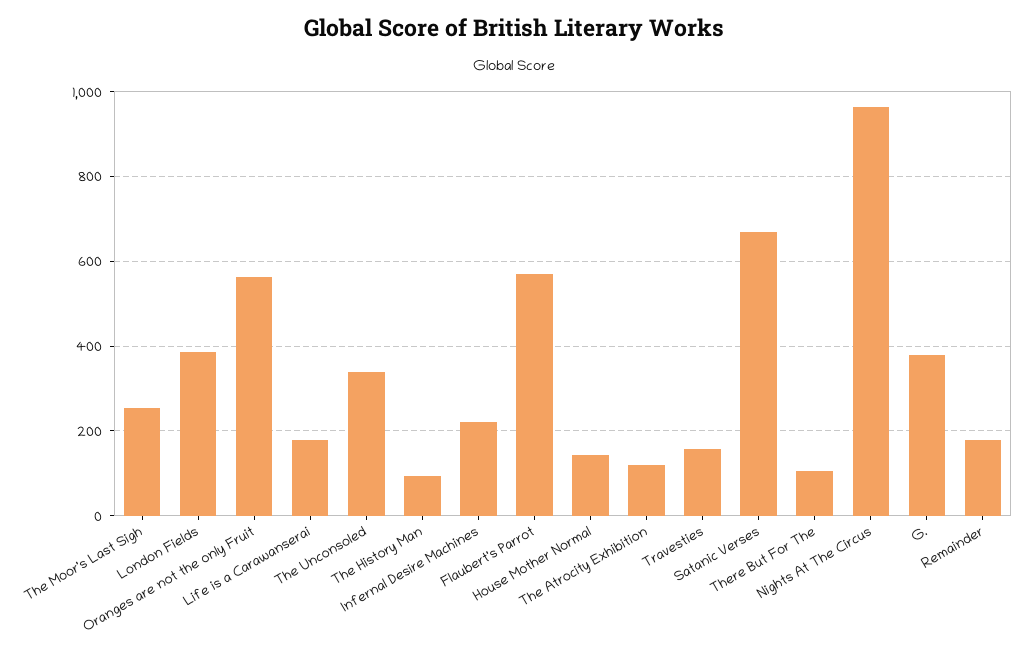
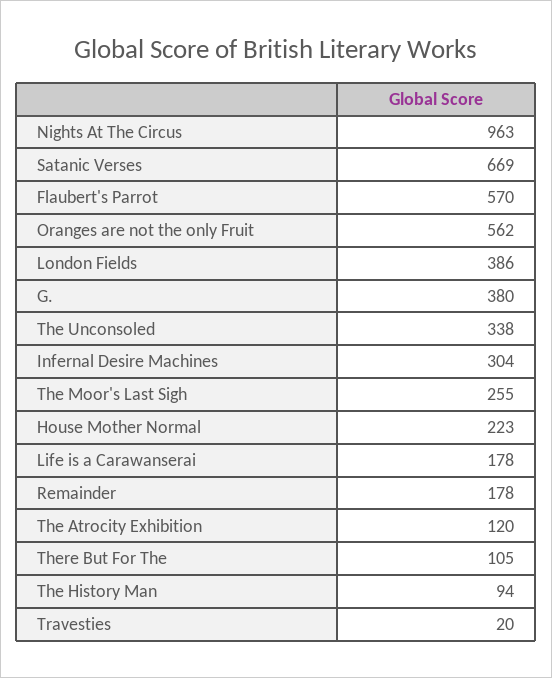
  {
    "The Moor's Last Sigh": 255,
    "London Fields": 386,
    "Oranges are not the only Fruit": 562,
    "Life is a Carawanserai": 178,
    "The Unconsoled": 338,
    "The History Man": 94,
-   "Infernal Desire Machines": 220,
+   "Infernal Desire Machines": 304,
    "Flaubert's Parrot": 570,
-   "House Mother Normal": 140,
+   "House Mother Normal": 223,
    "The Atrocity Exhibition": 120,
-   "Travesties": 160,
+   "Travesties": 20,
    "Satanic Verses": 669,
    "There But For The": 105,
    "Nights At The Circus": 963,
    "G.": 380,
    "Remainder": 178
  }

